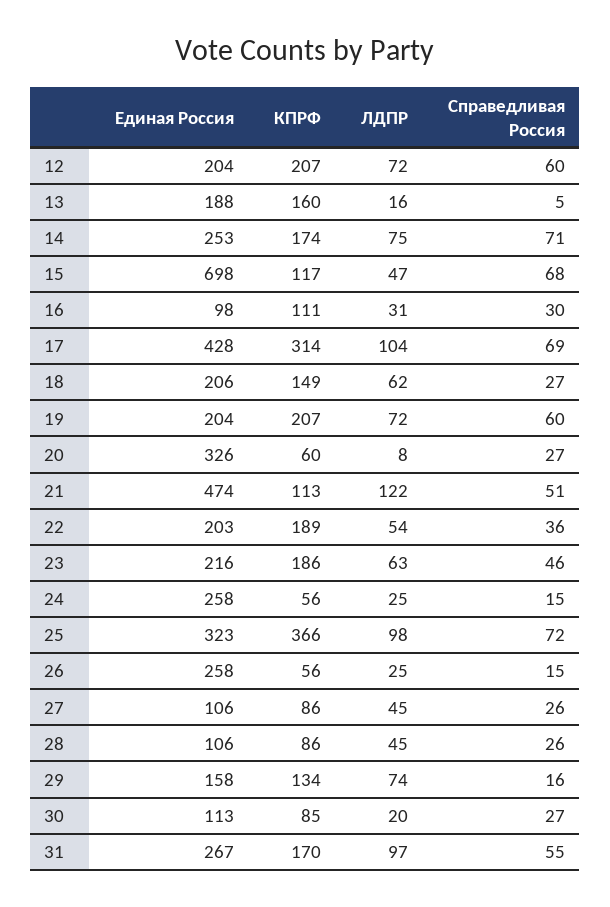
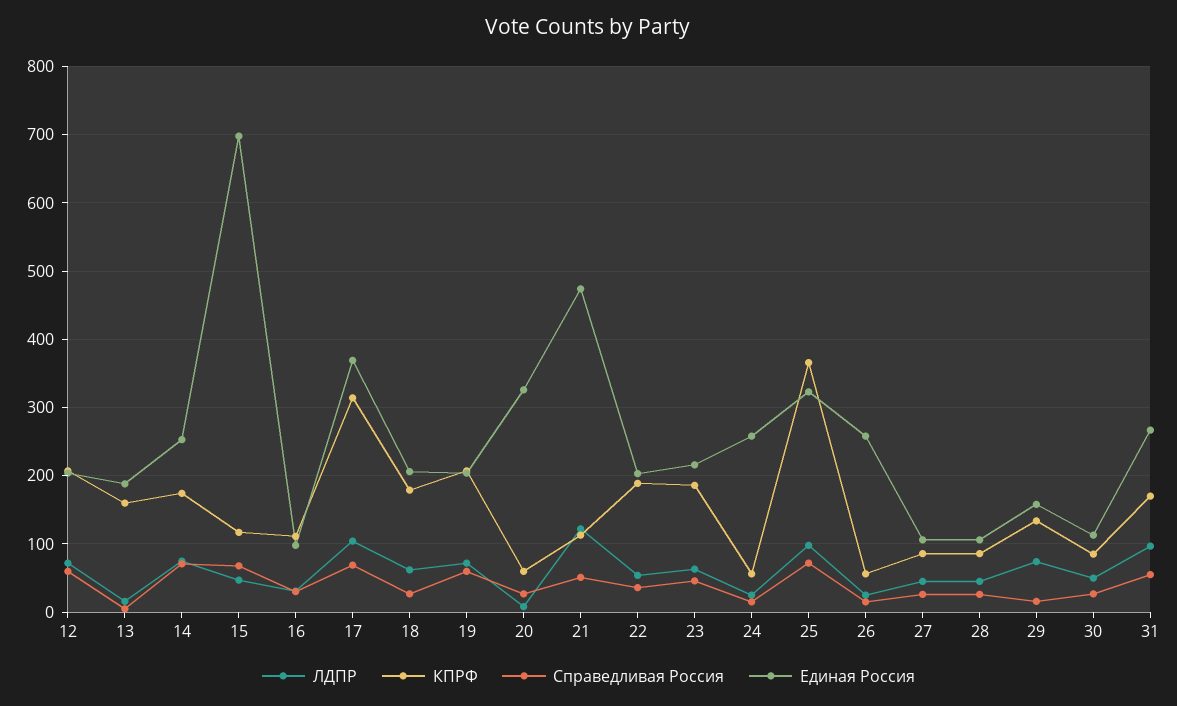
  {
    "Единая Россия": {
      "12": 204,
      "13": 188,
      "14": 253,
      "15": 698,
      "16": 98,
-     "17": 428,
+     "17": 370,
      "18": 206,
      "19": 204,
      "20": 326,
      "21": 474,
      "22": 203,
      "23": 216,
      "24": 258,
      "25": 323,
      "26": 258,
      "27": 106,
      "28": 106,
      "29": 158,
      "30": 113,
      "31": 267
    },
    "КПРФ": {
      "12": 207,
      "13": 160,
      "14": 174,
      "15": 117,
      "16": 111,
      "17": 314,
-     "18": 149,
+     "18": 180,
      "19": 207,
      "20": 60,
      "21": 113,
      "22": 189,
      "23": 186,
      "24": 56,
      "25": 366,
      "26": 56,
      "27": 86,
      "28": 86,
      "29": 134,
      "30": 85,
      "31": 170
    },
    "ЛДПР": {
      "12": 72,
      "13": 16,
      "14": 75,
      "15": 47,
      "16": 31,
      "17": 104,
      "18": 62,
      "19": 72,
      "20": 8,
      "21": 122,
      "22": 54,
      "23": 63,
      "24": 25,
      "25": 98,
      "26": 25,
      "27": 45,
      "28": 45,
      "29": 74,
-     "30": 20,
+     "30": 50,
      "31": 97
    },
    "Справедливая Россия": {
      "12": 60,
      "13": 5,
      "14": 71,
      "15": 68,
      "16": 30,
      "17": 69,
      "18": 27,
      "19": 60,
      "20": 27,
      "21": 51,
      "22": 36,
      "23": 46,
      "24": 15,
      "25": 72,
      "26": 15,
      "27": 26,
      "28": 26,
      "29": 16,
      "30": 27,
      "31": 55
    }
  }

